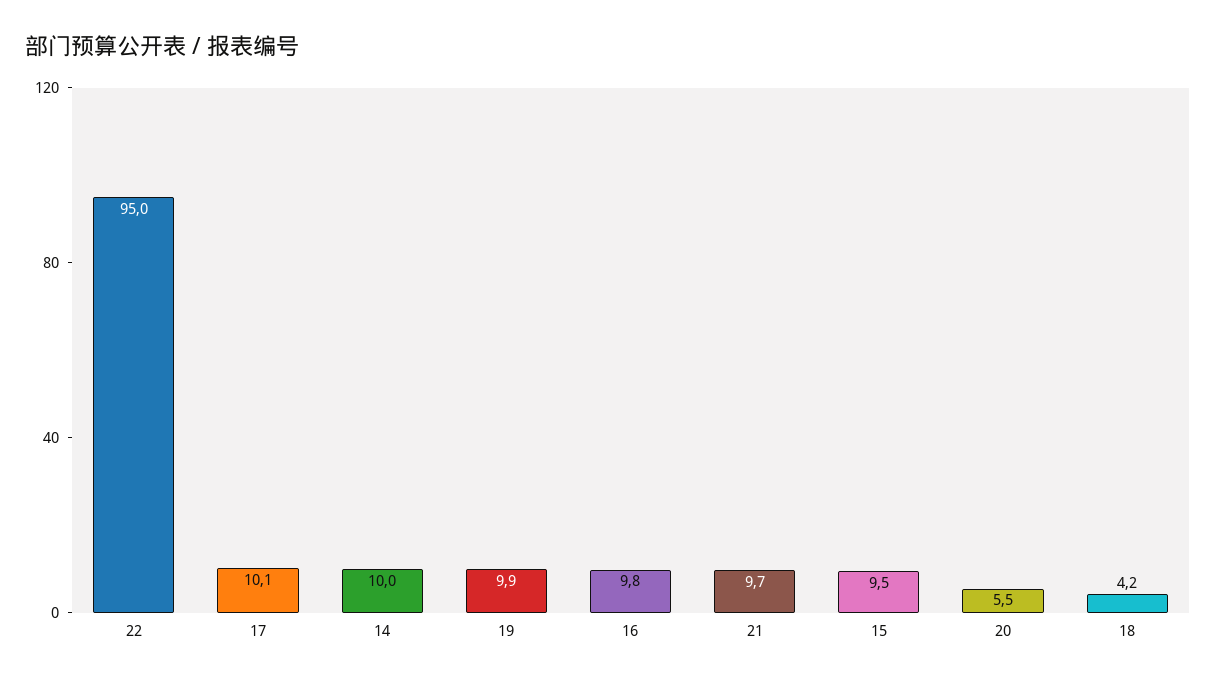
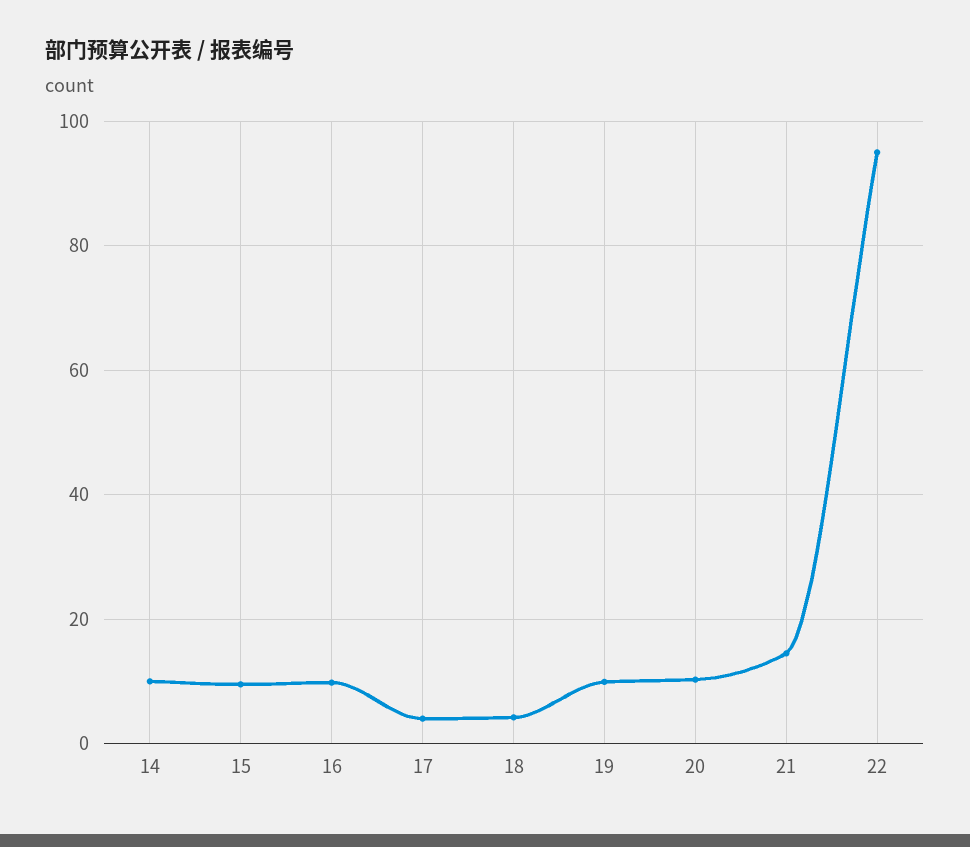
  {
    "22": 95,
-   "17": 10.1,
+   "17": 4,
    "14": 10,
    "19": 9.9,
    "16": 9.8,
-   "21": 9.7,
+   "21": 14,
    "15": 9.5,
-   "20": 5.5,
+   "20": 10,
    "18": 4.2
  }

